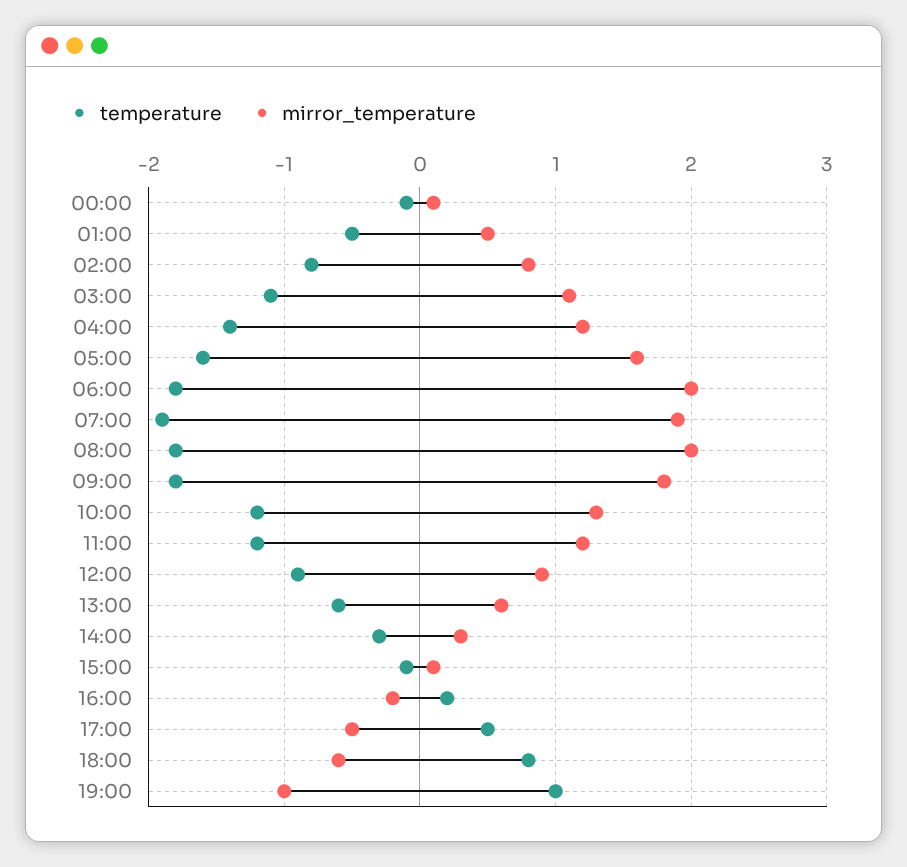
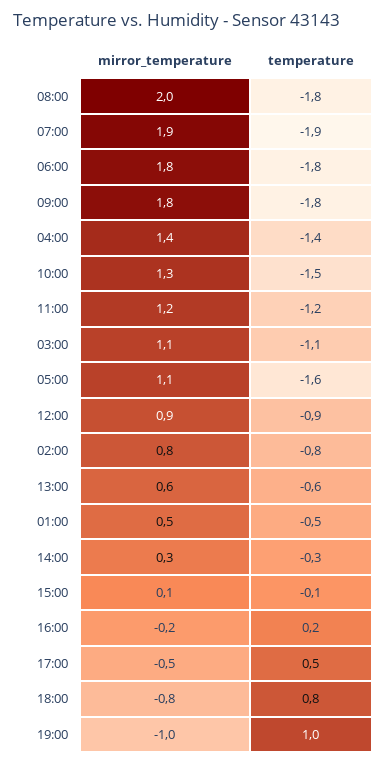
  {
    "temperature": {
-     "00:00": -0.1,
      "01:00": -0.5,
      "02:00": -0.8,
      "03:00": -1.1,
      "04:00": -1.4,
      "05:00": -1.6,
      "06:00": -1.8,
      "07:00": -1.9,
      "08:00": -1.8,
      "09:00": -1.8,
-     "10:00": -1.2,
+     "10:00": -1.5,
      "11:00": -1.2,
      "12:00": -0.9,
      "13:00": -0.6,
      "14:00": -0.3,
      "15:00": -0.1,
      "16:00": 0.2,
      "17:00": 0.5,
      "18:00": 0.8,
      "19:00": 1
    },
    "mirror_temperature": {
-     "00:00": 0.1,
      "01:00": 0.5,
      "02:00": 0.8,
      "03:00": 1.1,
-     "04:00": 1.2,
+     "04:00": 1.4,
-     "05:00": 1.6,
+     "05:00": 1.1,
-     "06:00": 2,
+     "06:00": 1.8,
      "07:00": 1.9,
      "08:00": 2,
      "09:00": 1.8,
      "10:00": 1.3,
      "11:00": 1.2,
      "12:00": 0.9,
      "13:00": 0.6,
      "14:00": 0.3,
      "15:00": 0.1,
      "16:00": -0.2,
      "17:00": -0.5,
-     "18:00": -0.6,
+     "18:00": -0.8,
      "19:00": -1
    }
  }

